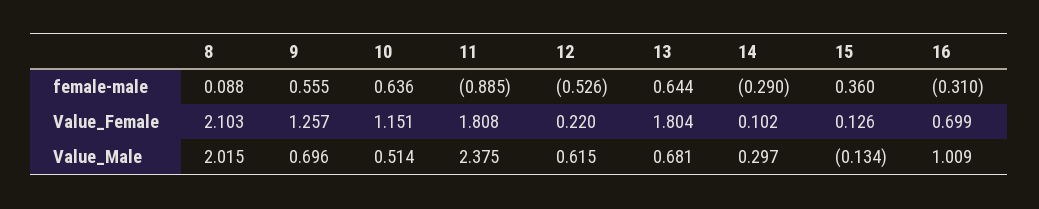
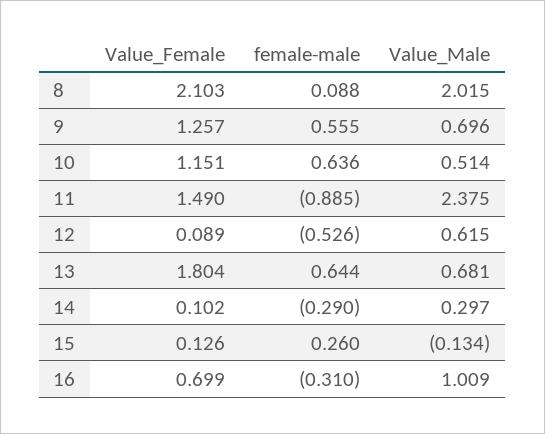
  {
    "8": {
      "female-male": 0.088,
      "Value_Female": 2.103,
      "Value_Male": 2.015
    },
    "9": {
      "female-male": 0.555,
      "Value_Female": 1.257,
      "Value_Male": 0.696
    },
    "10": {
      "female-male": 0.636,
      "Value_Female": 1.151,
      "Value_Male": 0.514
    },
    "11": {
      "female-male": -0.885,
-     "Value_Female": 1.808,
+     "Value_Female": 1.49,
      "Value_Male": 2.375
    },
    "12": {
      "female-male": -0.526,
-     "Value_Female": 0.22,
+     "Value_Female": 0.089,
      "Value_Male": 0.615
    },
    "13": {
      "female-male": 0.644,
      "Value_Female": 1.804,
      "Value_Male": 0.681
    },
    "14": {
      "female-male": -0.29,
      "Value_Female": 0.102,
      "Value_Male": 0.297
    },
    "15": {
-     "female-male": 0.36,
+     "female-male": 0.26,
      "Value_Female": 0.126,
      "Value_Male": -0.134
    },
    "16": {
      "female-male": -0.31,
      "Value_Female": 0.699,
      "Value_Male": 1.009
    }
  }

